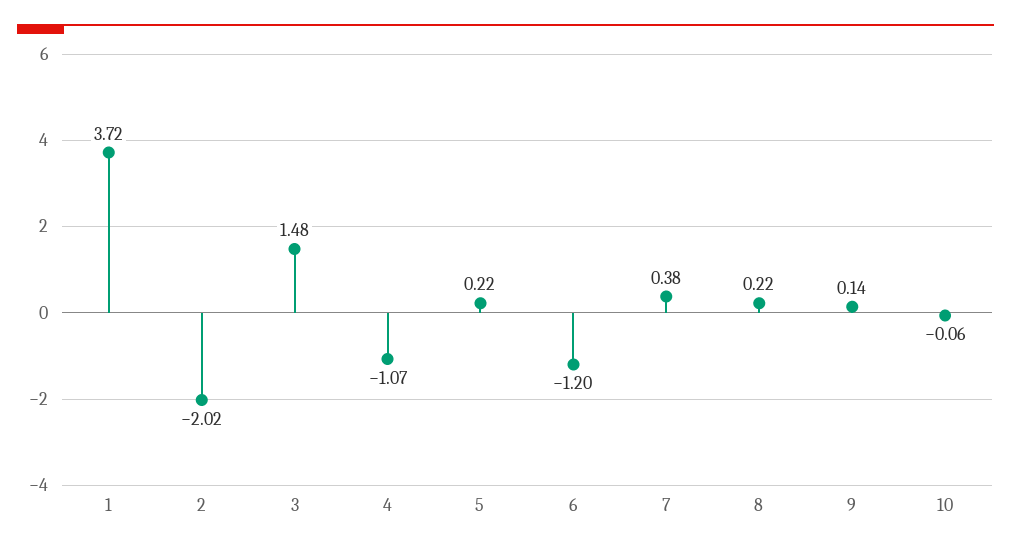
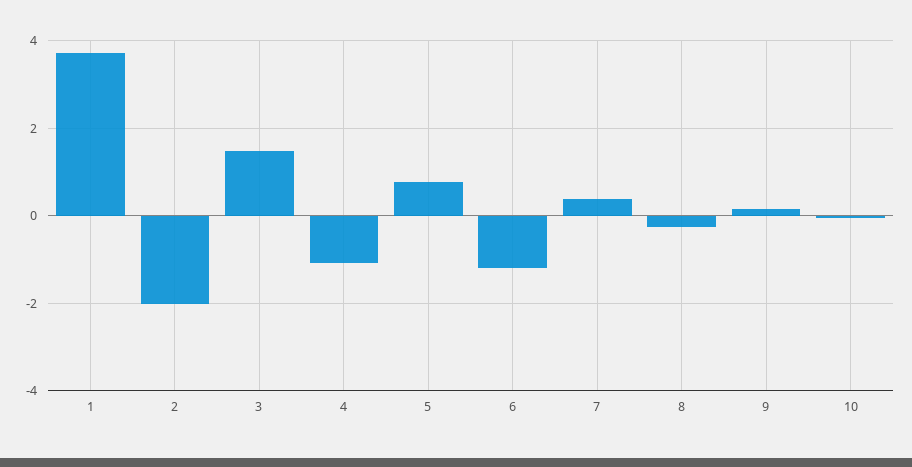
  {
    "1": 3.72,
    "2": -2.02,
    "3": 1.48,
    "4": -1.07,
-   "5": 0.22,
+   "5": 0.8,
    "6": -1.2,
    "7": 0.38,
-   "8": 0.22,
+   "8": -0.2,
    "9": 0.14,
    "10": -0.06
  }

